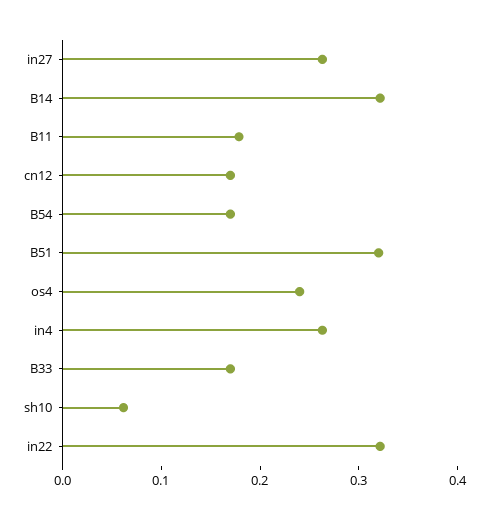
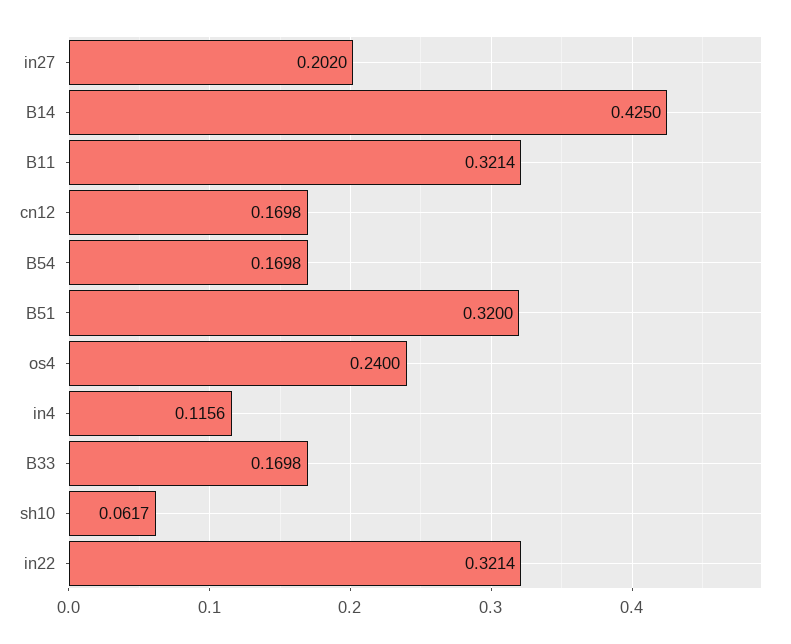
  {
-   "in27": 0.26,
+   "in27": 0.202,
-   "B14": 0.32,
+   "B14": 0.425,
-   "B11": 0.18,
+   "B11": 0.3214,
    "cn12": 0.1698,
    "B54": 0.1698,
    "B51": 0.32,
    "os4": 0.24,
-   "in4": 0.26,
+   "in4": 0.1156,
    "B33": 0.1698,
    "sh10": 0.0617,
    "in22": 0.3214
  }

